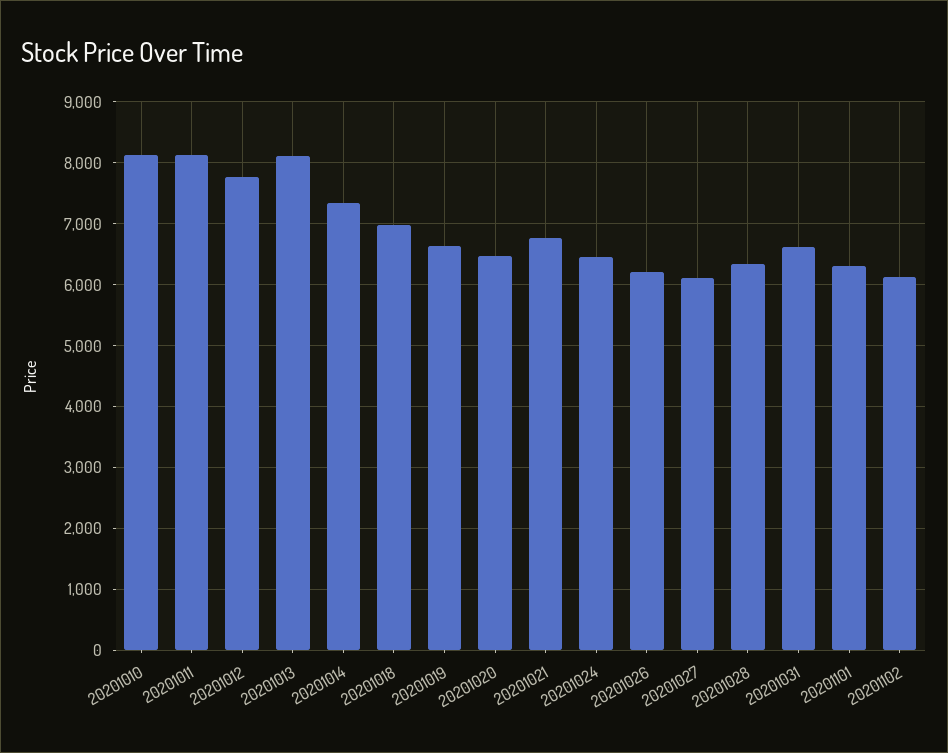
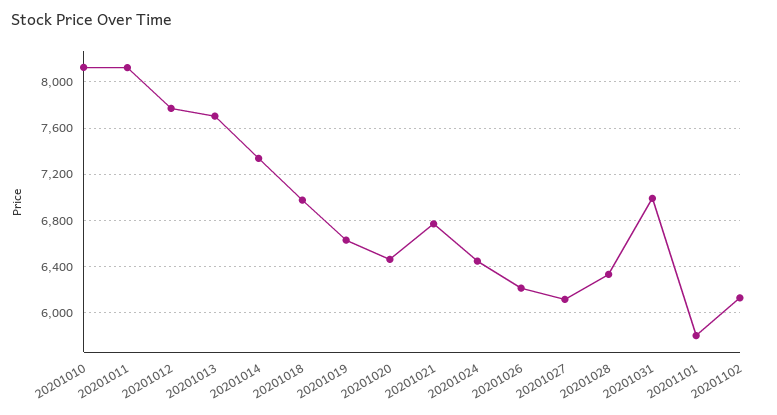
  {
    "20201010": 8100,
    "20201011": 8100,
    "20201012": 7800,
-   "20201013": 8100,
+   "20201013": 7700,
    "20201014": 7300,
    "20201018": 7000,
    "20201019": 6600,
    "20201020": 6500,
    "20201021": 6800,
    "20201024": 6400,
    "20201026": 6200,
    "20201027": 6100,
    "20201028": 6300,
-   "20201031": 6600,
+   "20201031": 7000,
-   "20201101": 6300,
+   "20201101": 5800,
    "20201102": 6100
  }

